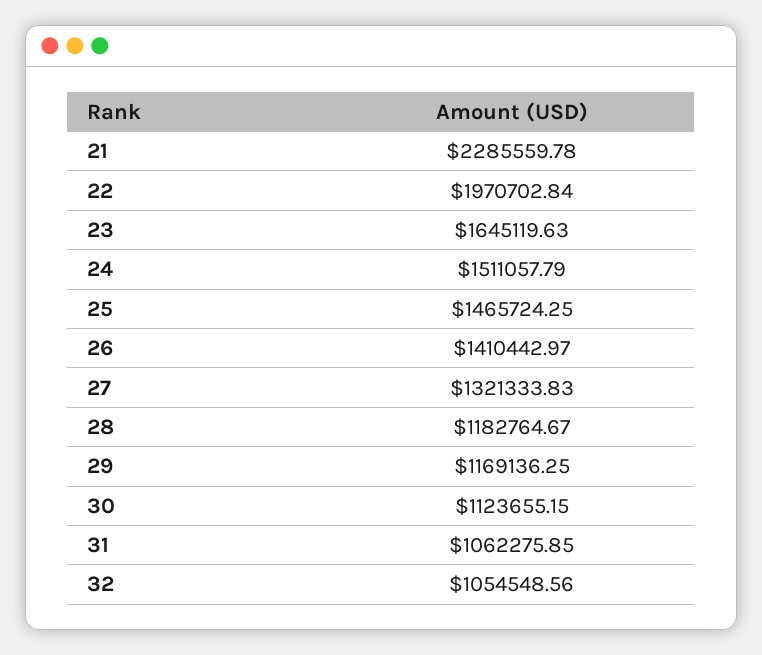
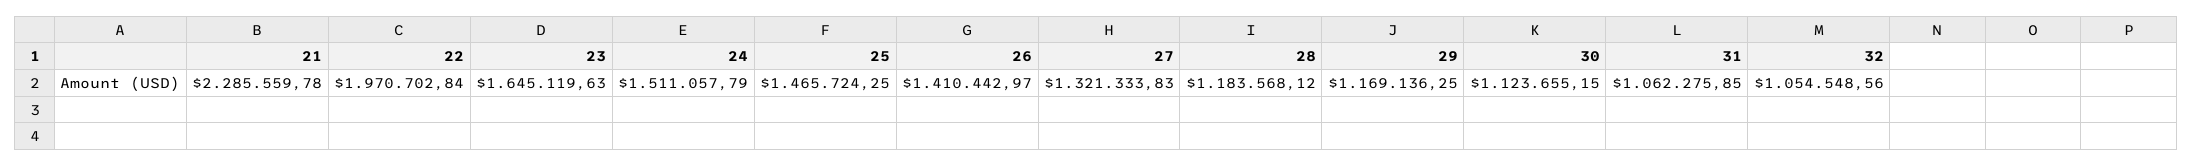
  {
    "21": 2285559.78,
    "22": 1970702.84,
    "23": 1645119.63,
    "24": 1511057.79,
    "25": 1465724.25,
    "26": 1410442.97,
    "27": 1321333.83,
-   "28": 1182764.67,
+   "28": 1183568.12,
    "29": 1169136.25,
    "30": 1123655.15,
    "31": 1062275.85,
    "32": 1054548.56
  }

